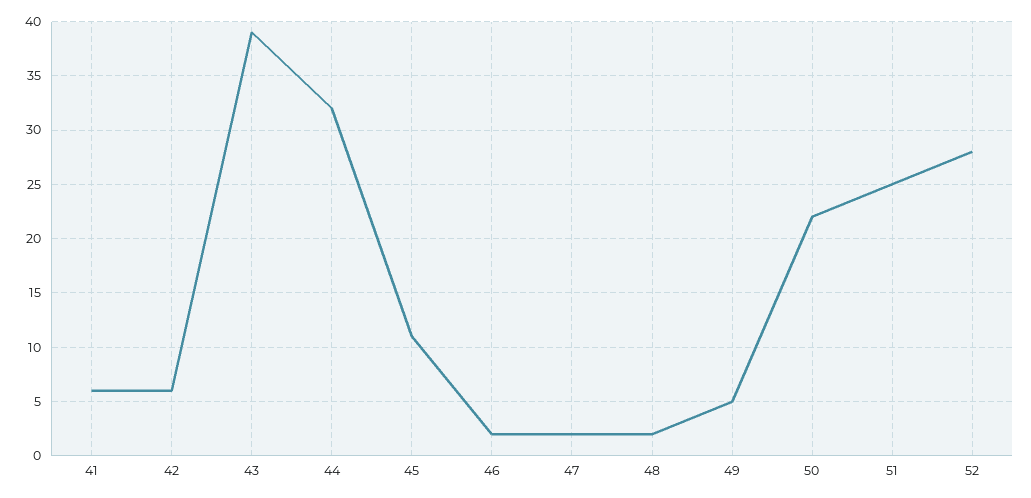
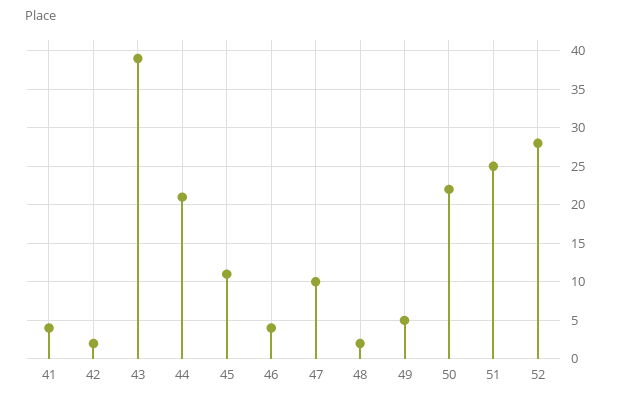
  {
-   "41": 6,
+   "41": 4,
-   "42": 6,
+   "42": 2,
    "43": 39,
-   "44": 32,
+   "44": 21,
    "45": 11,
-   "46": 2,
+   "46": 4,
-   "47": 2,
+   "47": 10,
    "48": 2,
    "49": 5,
    "50": 22,
    "51": 25,
    "52": 28
  }

